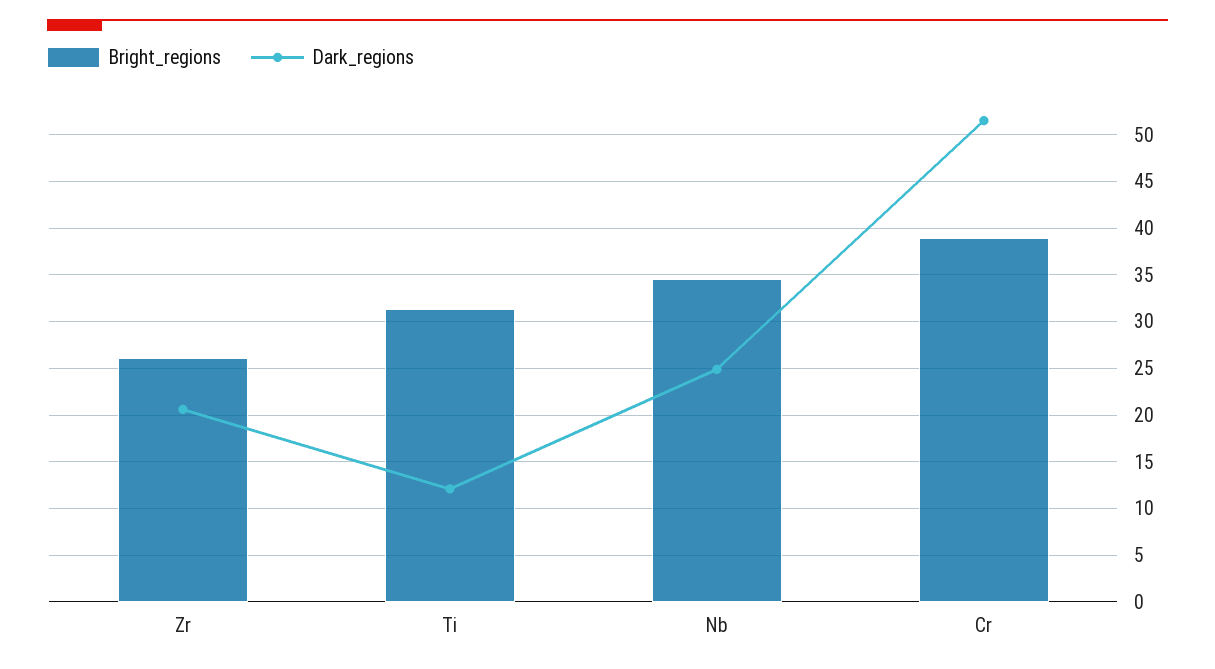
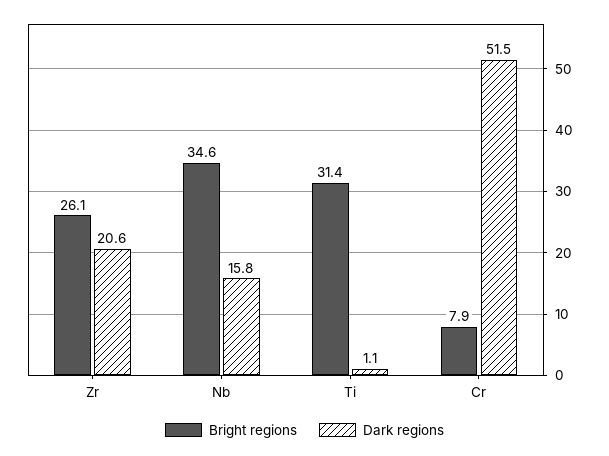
  {
    "Bright_regions": {
      "Zr": 26.1,
      "Ti": 31.4,
      "Nb": 34.6,
-     "Cr": 39
+     "Cr": 7.9
    },
    "Dark_regions": {
      "Zr": 20.6,
-     "Ti": 12,
+     "Ti": 1.1,
-     "Nb": 25,
+     "Nb": 15.8,
      "Cr": 51.5
    }
  }

